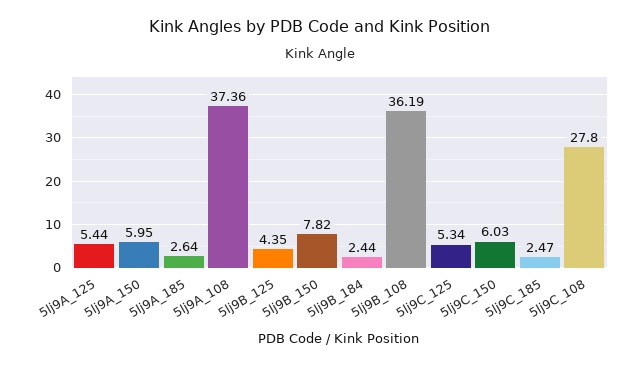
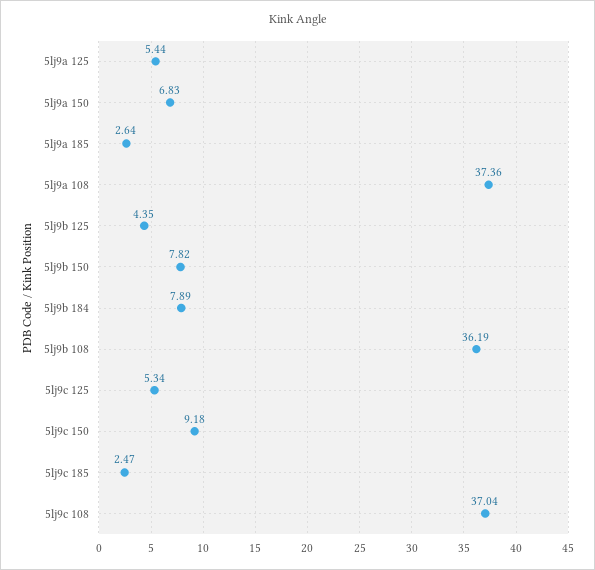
  {
    "5lj9A_125": 5.44,
-   "5lj9A_150": 5.95,
+   "5lj9A_150": 6.83,
    "5lj9A_185": 2.64,
    "5lj9A_108": 37.36,
    "5lj9B_125": 4.35,
    "5lj9B_150": 7.82,
-   "5lj9B_184": 2.44,
+   "5lj9B_184": 7.89,
    "5lj9B_108": 36.19,
    "5lj9C_125": 5.34,
-   "5lj9C_150": 6.03,
+   "5lj9C_150": 9.18,
    "5lj9C_185": 2.47,
-   "5lj9C_108": 27.8
+   "5lj9C_108": 37.04
  }

